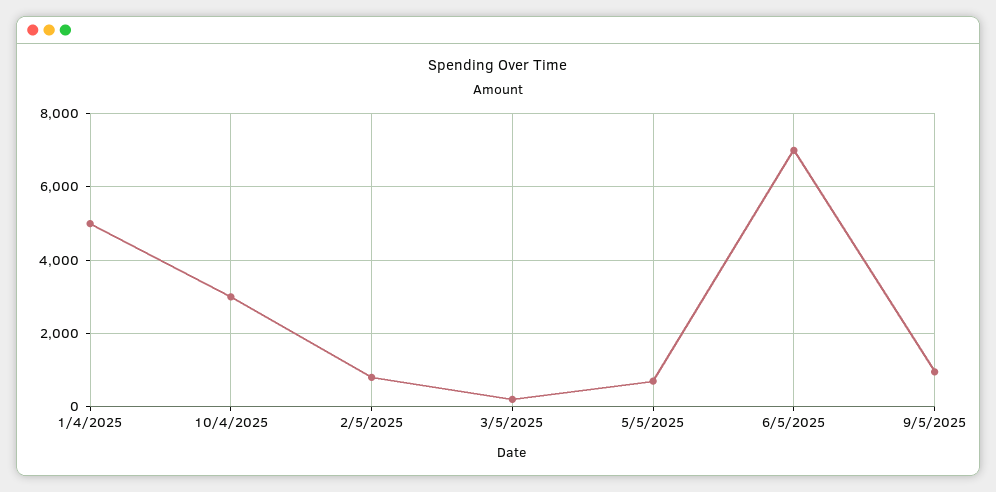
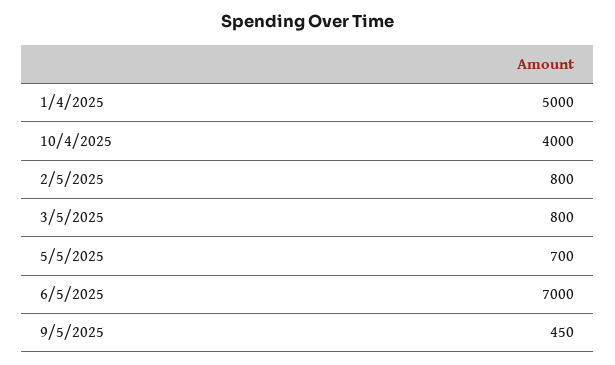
  {
    "1/4/2025": 5000,
-   "10/4/2025": 3000,
+   "10/4/2025": 4000,
    "2/5/2025": 800,
-   "3/5/2025": 200,
+   "3/5/2025": 800,
    "5/5/2025": 700,
    "6/5/2025": 7000,
-   "9/5/2025": 1000
+   "9/5/2025": 450
  }

